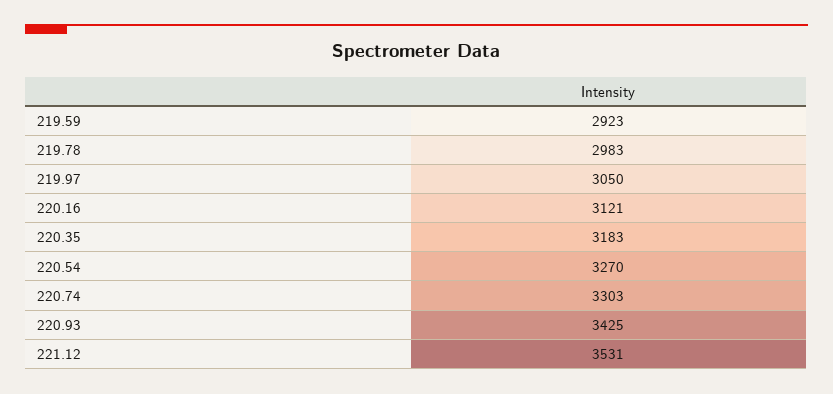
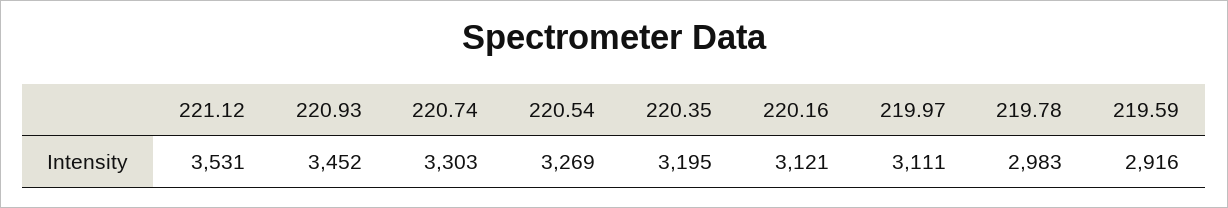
  {
-   "219.59": 2923,
+   "219.59": 2916,
    "219.78": 2983,
-   "219.97": 3050,
+   "219.97": 3111,
    "220.16": 3121,
-   "220.35": 3183,
+   "220.35": 3195,
-   "220.54": 3270,
+   "220.54": 3269,
    "220.74": 3303,
-   "220.93": 3425,
+   "220.93": 3452,
    "221.12": 3531
  }

